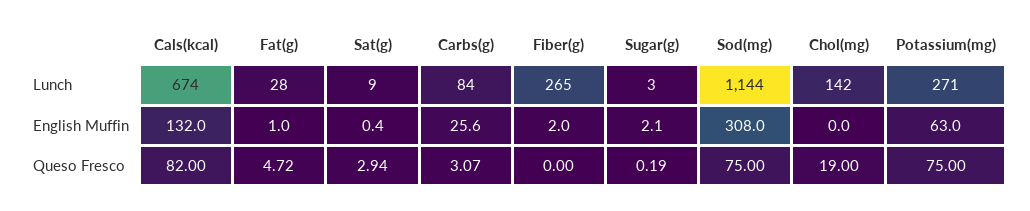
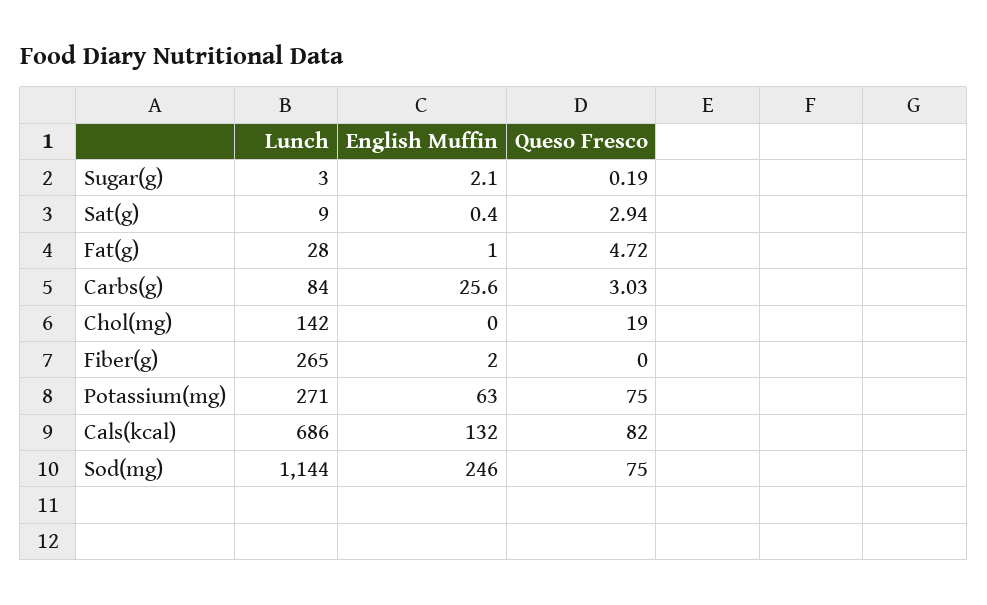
  {
    "Cals(kcal)": {
-     "Lunch": 674,
+     "Lunch": 686,
      "English Muffin": 132,
      "Queso Fresco": 82
    },
    "Fat(g)": {
      "Lunch": 28,
      "English Muffin": 1,
      "Queso Fresco": 4.72
    },
    "Sat(g)": {
      "Lunch": 9,
      "English Muffin": 0.4,
      "Queso Fresco": 2.94
    },
    "Carbs(g)": {
      "Lunch": 84,
      "English Muffin": 25.6,
-     "Queso Fresco": 3.07
+     "Queso Fresco": 3.03
    },
    "Fiber(g)": {
      "Lunch": 265,
      "English Muffin": 2,
      "Queso Fresco": 0
    },
    "Sugar(g)": {
      "Lunch": 3,
      "English Muffin": 2.1,
      "Queso Fresco": 0.19
    },
    "Sod(mg)": {
      "Lunch": 1144,
-     "English Muffin": 308,
+     "English Muffin": 246,
      "Queso Fresco": 75
    },
    "Chol(mg)": {
      "Lunch": 142,
      "English Muffin": 0,
      "Queso Fresco": 19
    },
    "Potassium(mg)": {
      "Lunch": 271,
      "English Muffin": 63,
      "Queso Fresco": 75
    }
  }

